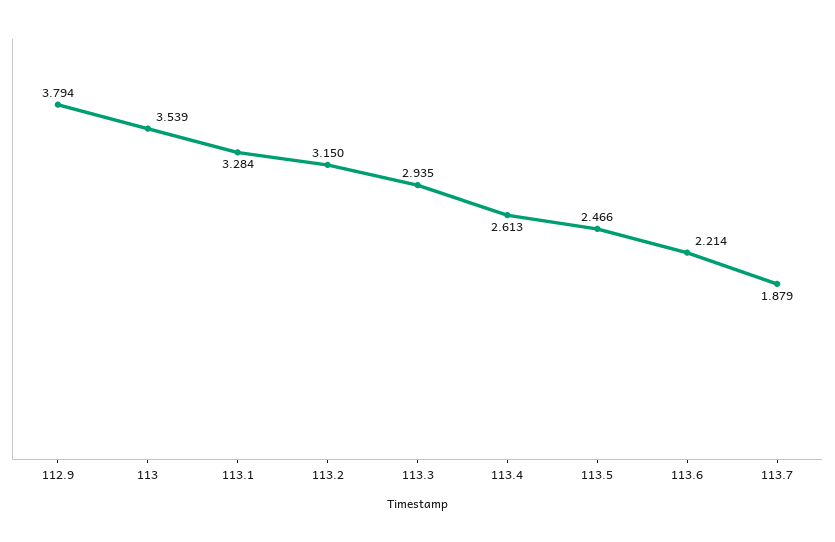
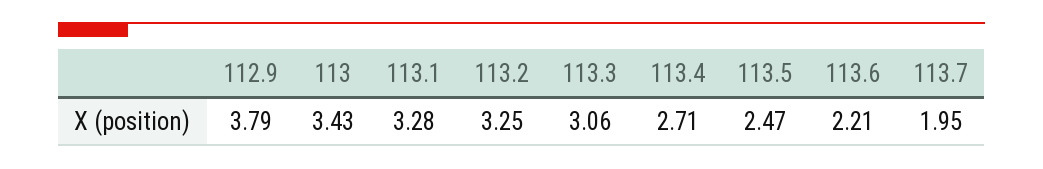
  {
    "112.9": 3.794,
-   "113": 3.539,
+   "113": 3.43,
    "113.1": 3.284,
-   "113.2": 3.15,
+   "113.2": 3.25,
-   "113.3": 2.935,
+   "113.3": 3.06,
-   "113.4": 2.613,
+   "113.4": 2.71,
    "113.5": 2.466,
    "113.6": 2.214,
-   "113.7": 1.879
+   "113.7": 1.95
  }

